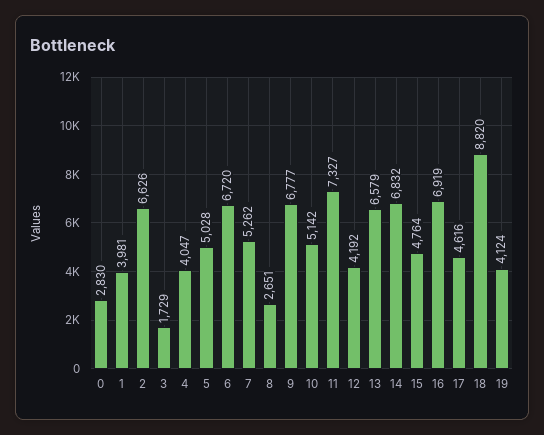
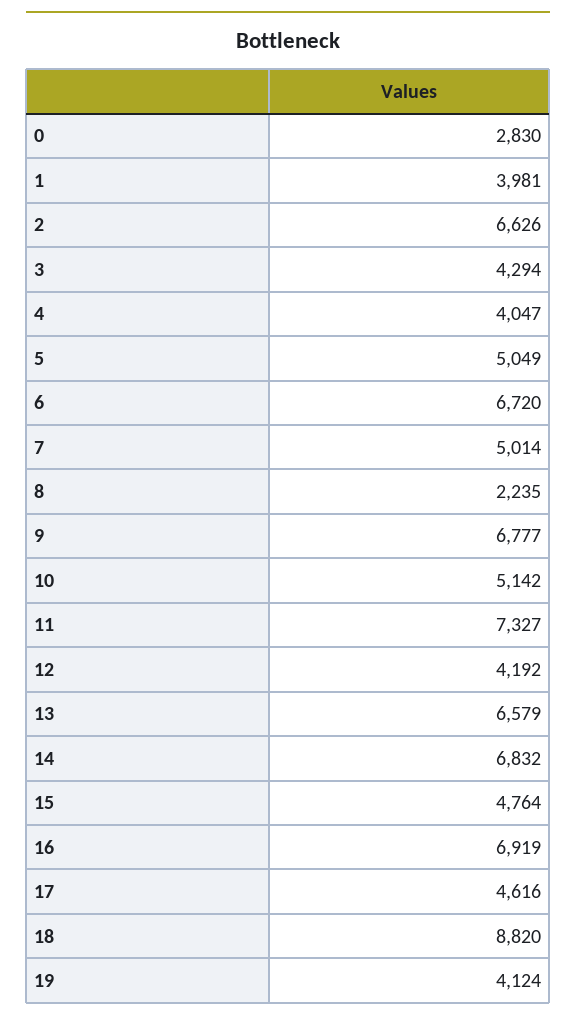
  {
    "0": 2830,
    "1": 3981,
    "2": 6626,
-   "3": 1729,
+   "3": 4294,
    "4": 4047,
-   "5": 5028,
+   "5": 5049,
    "6": 6720,
-   "7": 5262,
+   "7": 5014,
-   "8": 2651,
+   "8": 2235,
    "9": 6777,
    "10": 5142,
    "11": 7327,
    "12": 4192,
    "13": 6579,
    "14": 6832,
    "15": 4764,
    "16": 6919,
    "17": 4616,
    "18": 8820,
    "19": 4124
  }

